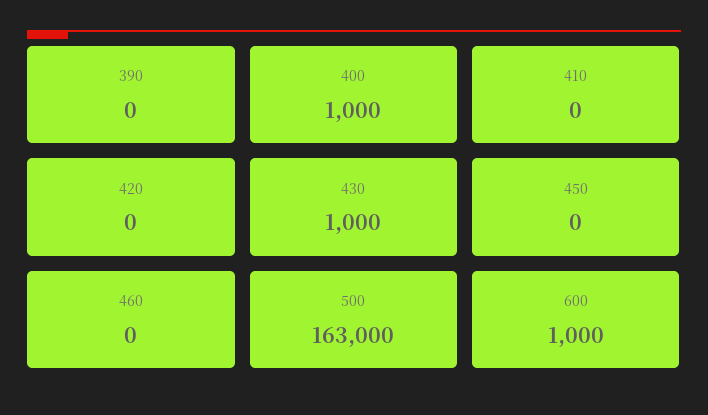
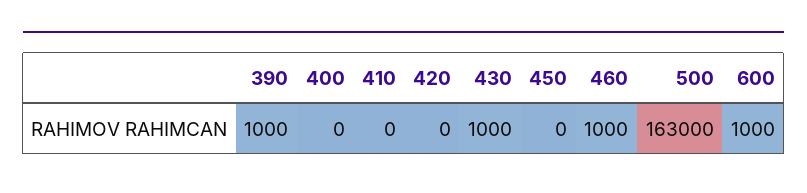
  {
-   "390": 0,
+   "390": 1000,
-   "400": 1000,
+   "400": 0,
    "410": 0,
    "420": 0,
    "430": 1000,
    "450": 0,
-   "460": 0,
+   "460": 1000,
    "500": 163000,
    "600": 1000
  }

